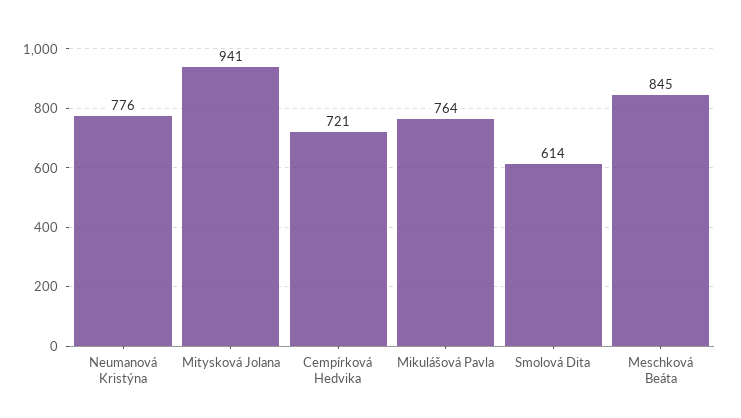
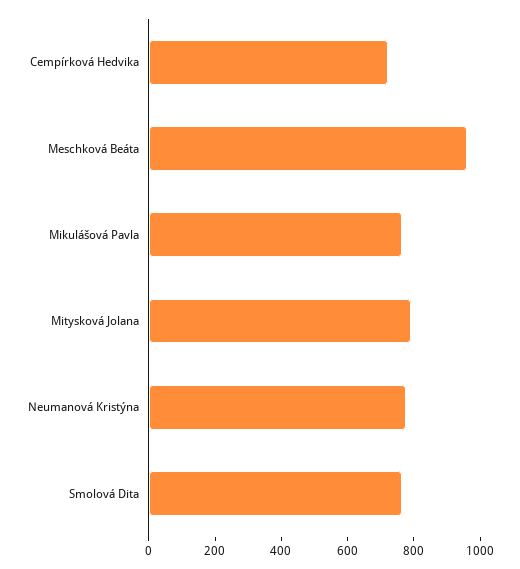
  {
    "Neumanová Kristýna": 776,
-   "Mitysková Jolana": 941,
+   "Mitysková Jolana": 800,
    "Cempírková Hedvika": 721,
    "Mikulášová Pavla": 764,
-   "Smolová Dita": 614,
+   "Smolová Dita": 750,
-   "Meschková Beáta": 845
+   "Meschková Beáta": 950
  }

